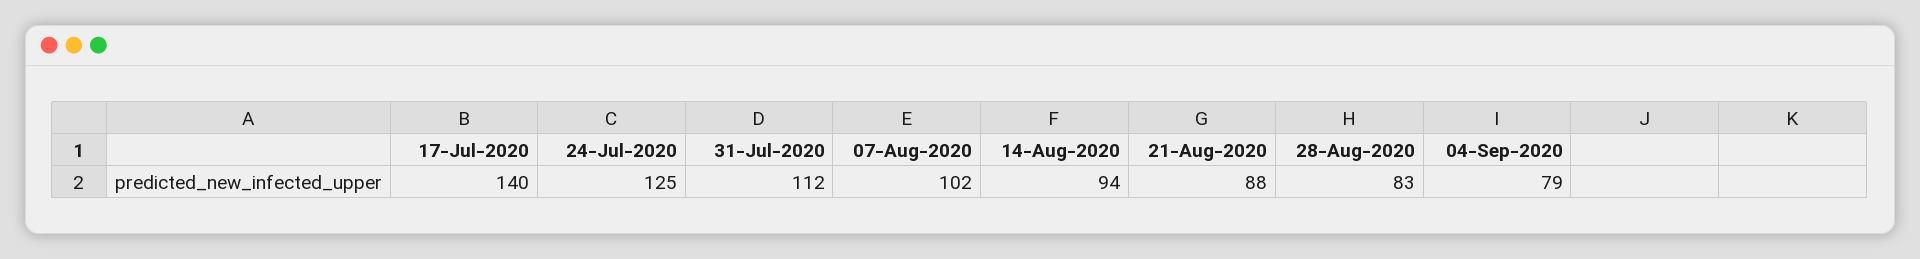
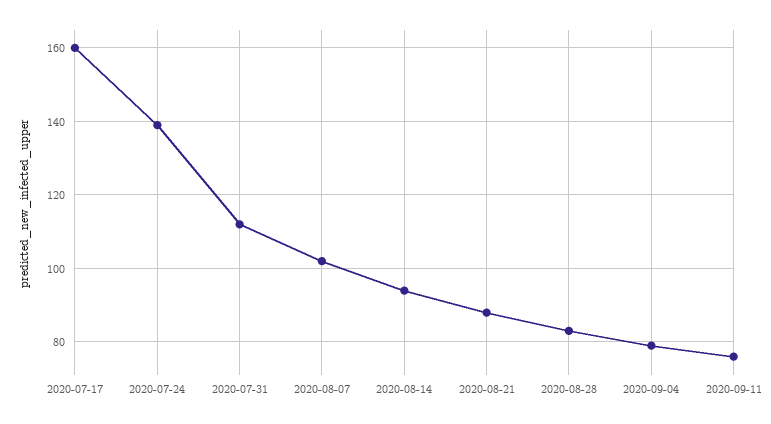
  {
-   "17-Jul-2020": 140,
+   "17-Jul-2020": 160,
-   "24-Jul-2020": 125,
+   "24-Jul-2020": 140,
    "31-Jul-2020": 112,
    "07-Aug-2020": 102,
    "14-Aug-2020": 94,
    "21-Aug-2020": 88,
    "28-Aug-2020": 83,
-   "04-Sep-2020": 79
+   "04-Sep-2020": 79,
+   "2020-09-11": 75
  }

